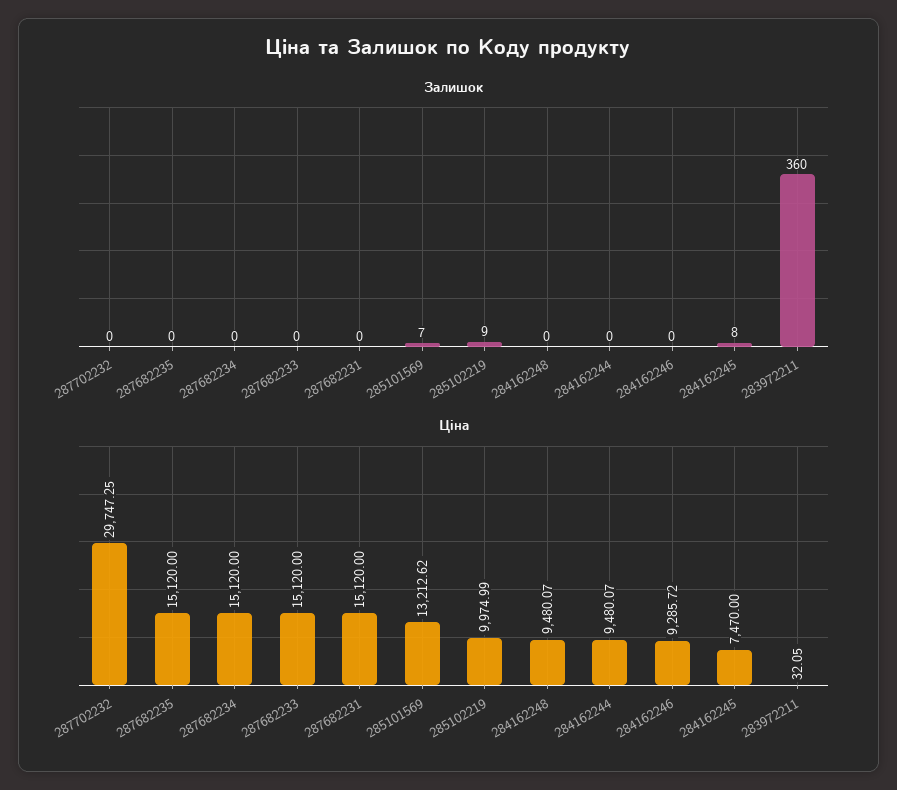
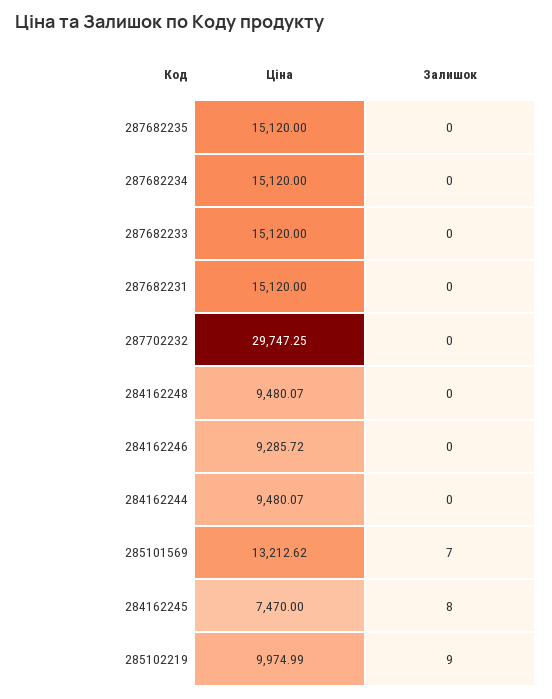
  {
    "Залишок": {
      "287702232": 0,
      "287682235": 0,
      "287682234": 0,
      "287682233": 0,
      "287682231": 0,
      "285101569": 7,
      "285102219": 9,
      "284162248": 0,
      "284162244": 0,
      "284162246": 0,
-     "284162245": 8,
+     "284162245": 8
-     "283972211": 360
    },
    "Ціна": {
      "287702232": 29747.25,
      "287682235": 15120,
      "287682234": 15120,
      "287682233": 15120,
      "287682231": 15120,
      "285101569": 13212.62,
      "285102219": 9974.99,
      "284162248": 9480.07,
      "284162244": 9480.07,
      "284162246": 9285.72,
-     "284162245": 7470,
+     "284162245": 7470
-     "283972211": 32.05
    }
  }

